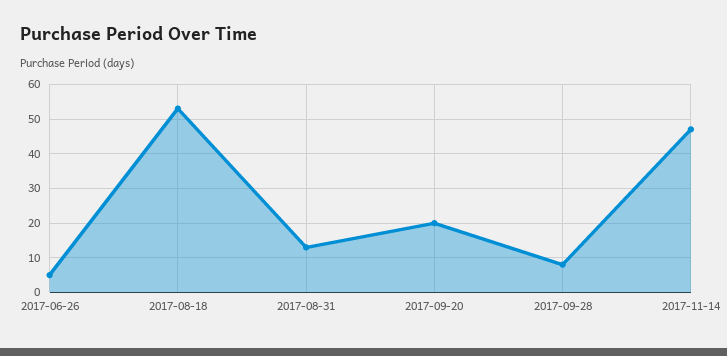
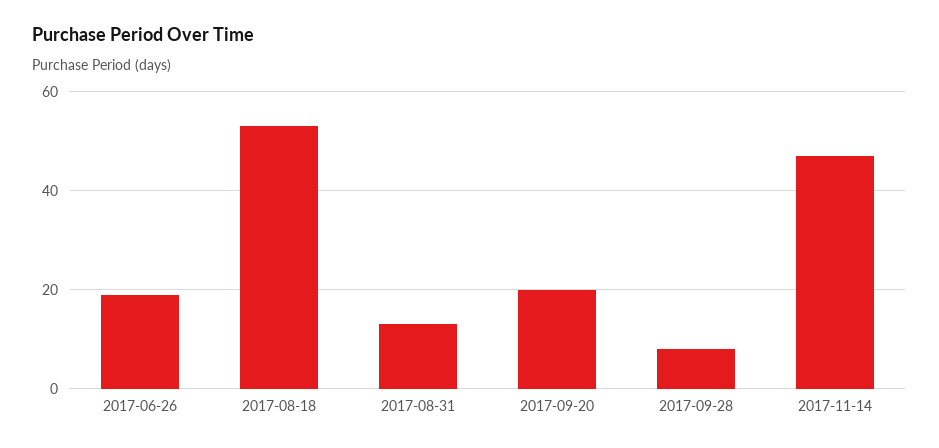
  {
-   "2017-06-26": 5,
+   "2017-06-26": 20,
    "2017-08-18": 55,
    "2017-08-31": 15,
    "2017-09-20": 20,
    "2017-09-28": 10,
    "2017-11-14": 45
  }

